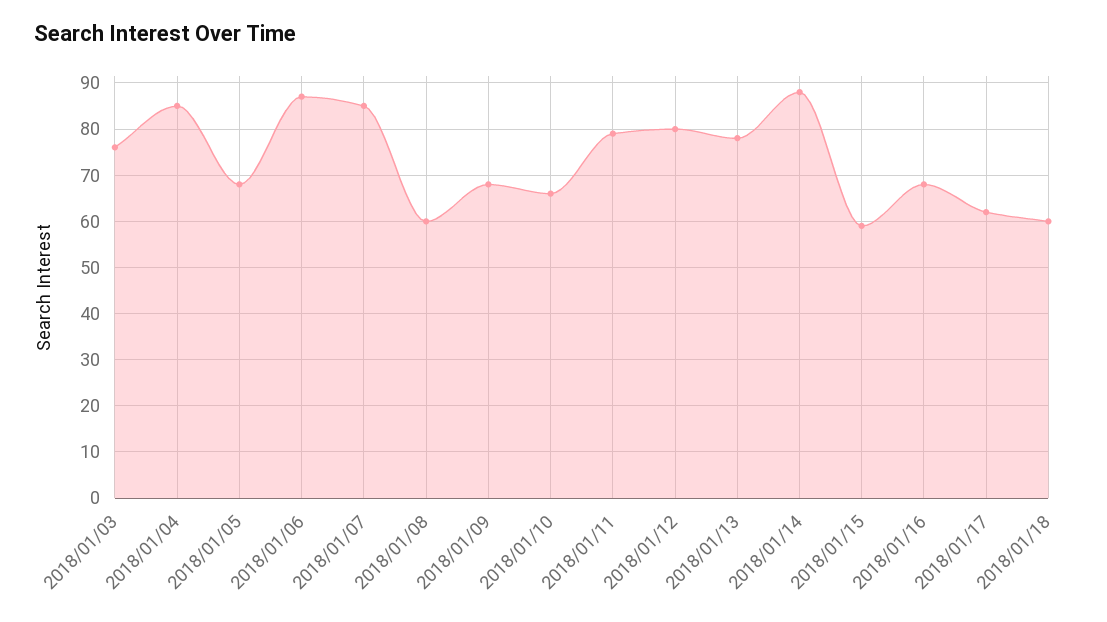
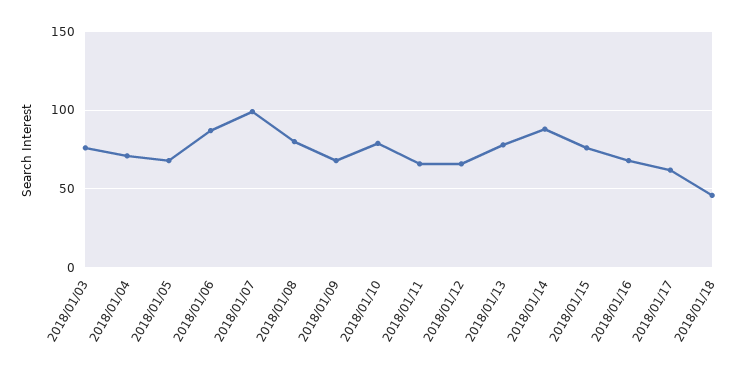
  {
    "2018/01/03": 75,
-   "2018/01/04": 85,
+   "2018/01/04": 70,
    "2018/01/05": 70,
    "2018/01/06": 85,
-   "2018/01/07": 85,
+   "2018/01/07": 100,
-   "2018/01/08": 60,
+   "2018/01/08": 80,
    "2018/01/09": 70,
-   "2018/01/10": 65,
+   "2018/01/10": 80,
-   "2018/01/11": 80,
+   "2018/01/11": 65,
-   "2018/01/12": 80,
+   "2018/01/12": 65,
    "2018/01/13": 80,
    "2018/01/14": 90,
-   "2018/01/15": 60,
+   "2018/01/15": 75,
    "2018/01/16": 70,
    "2018/01/17": 60,
-   "2018/01/18": 60
+   "2018/01/18": 45
  }

